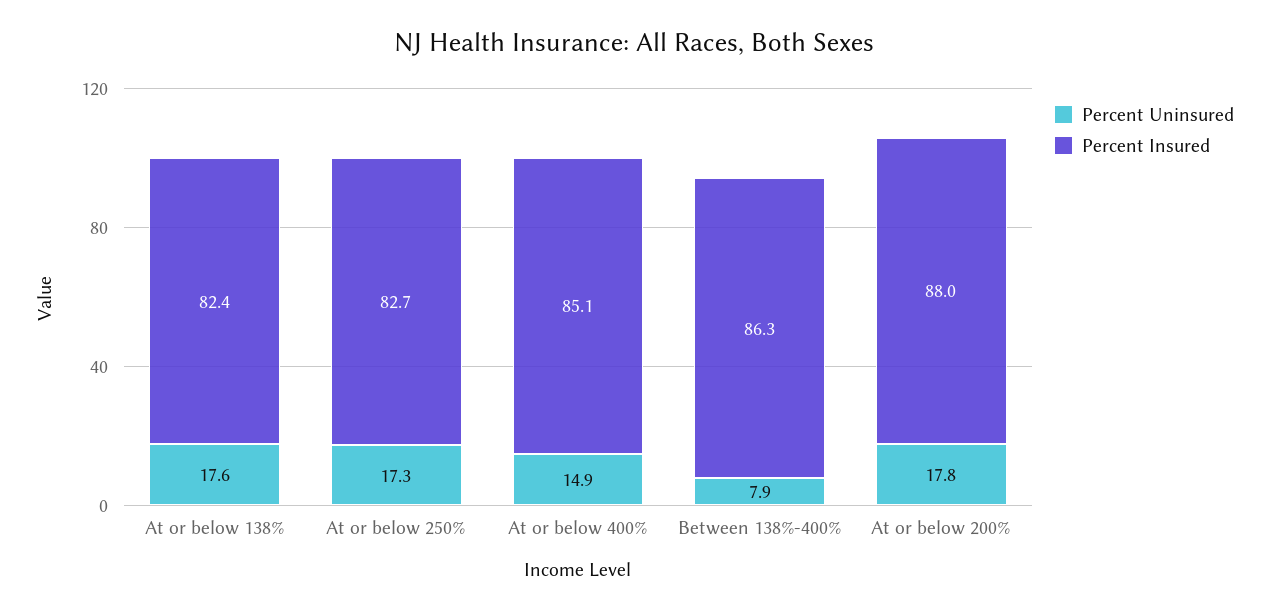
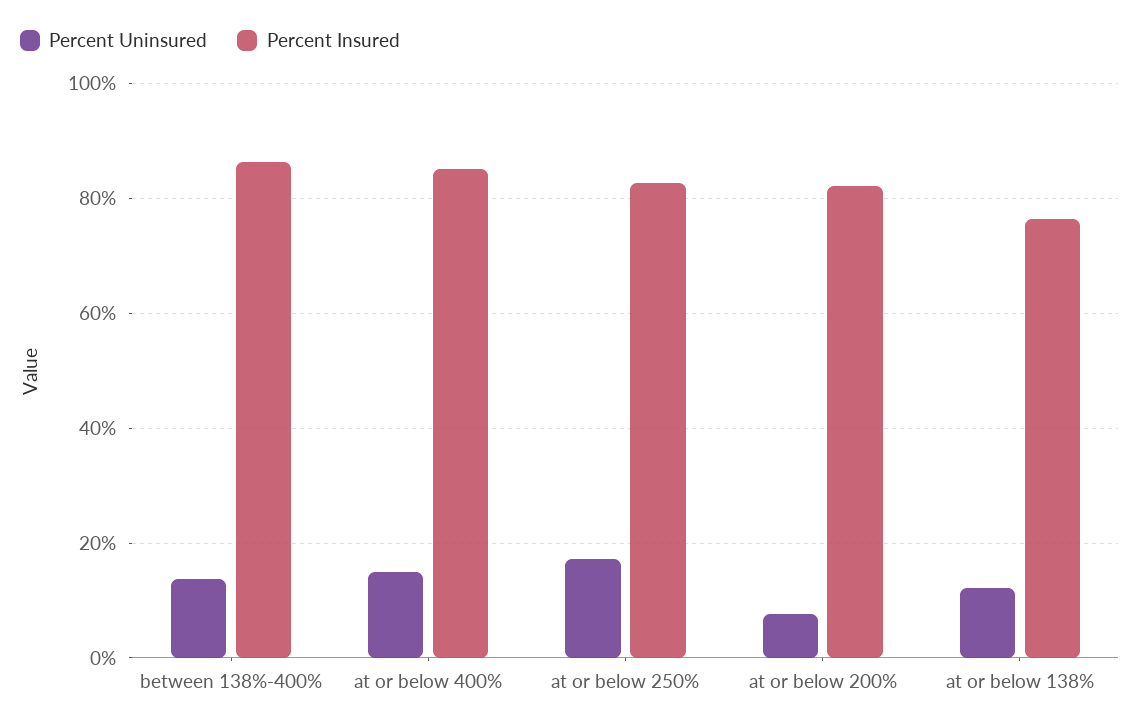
  {
    "Percent Uninsured": {
-     "At or below 138%": 17.6,
+     "At or below 138%": 12,
      "At or below 250%": 17.3,
      "At or below 400%": 14.9,
-     "Between 138%-400%": 7.9,
+     "Between 138%-400%": 14,
-     "At or below 200%": 17.8
+     "At or below 200%": 8
    },
    "Percent Insured": {
-     "At or below 138%": 82.4,
+     "At or below 138%": 76,
      "At or below 250%": 82.7,
      "At or below 400%": 85.1,
      "Between 138%-400%": 86.3,
-     "At or below 200%": 88
+     "At or below 200%": 82
    }
  }

